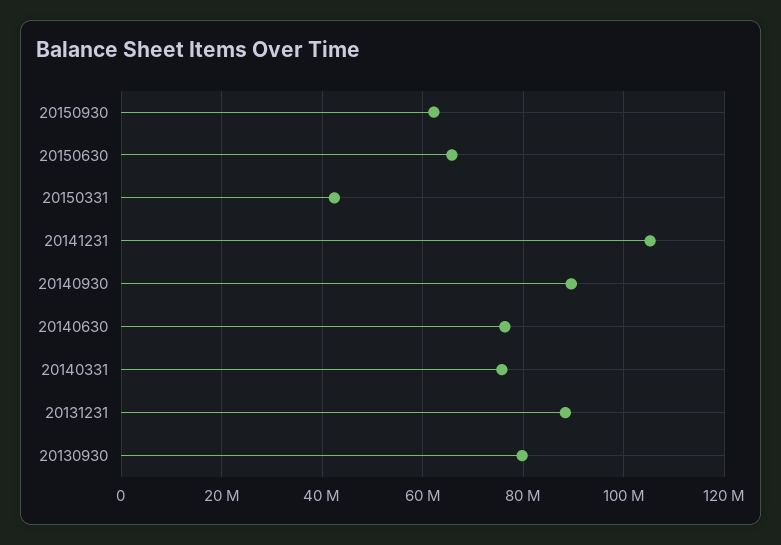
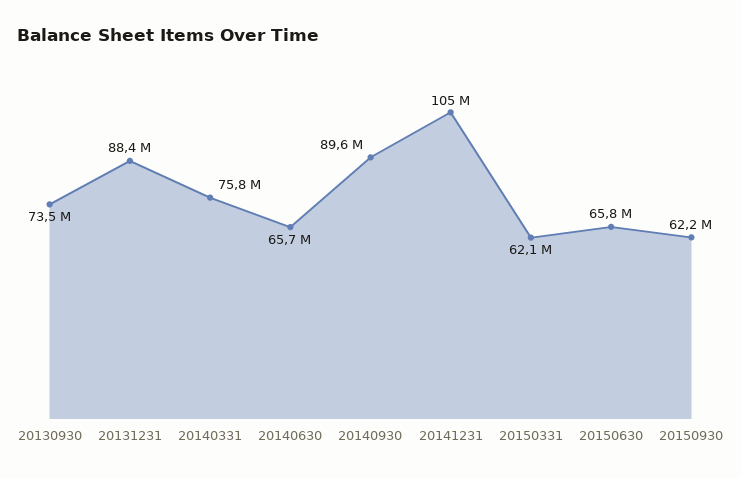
  {
    "20150930": 62200000,
    "20150630": 65800000,
-   "20150331": 42000000,
+   "20150331": 62100000,
    "20141231": 105000000,
    "20140930": 89600000,
-   "20140630": 76000000,
+   "20140630": 65700000,
    "20140331": 75800000,
    "20131231": 88400000,
-   "20130930": 80000000
+   "20130930": 73500000
  }

